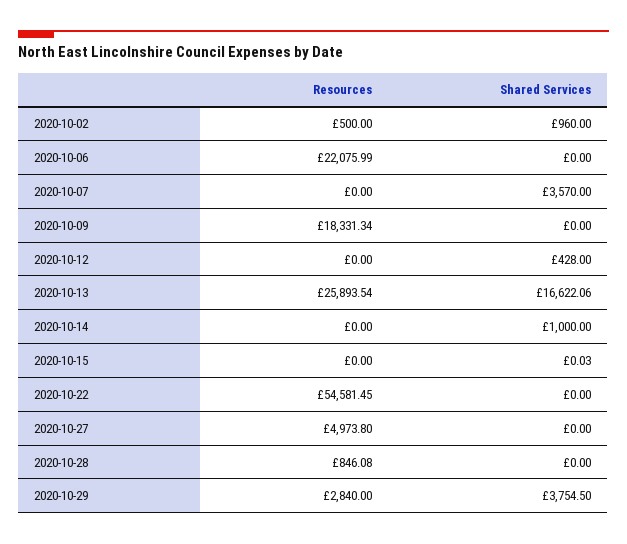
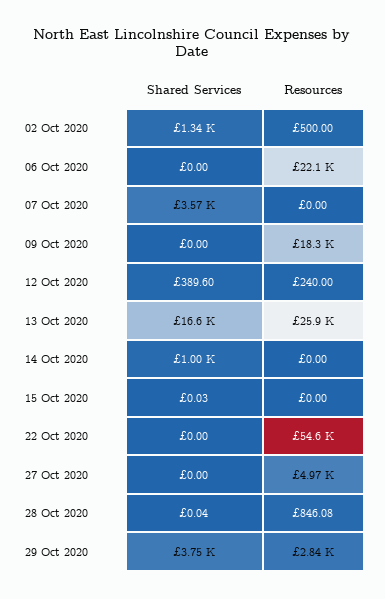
  {
    "Resources": {
      "2020-10-02": 500,
      "2020-10-06": 22075.99,
      "2020-10-07": 0,
      "2020-10-09": 18331.34,
-     "2020-10-12": 0,
+     "2020-10-12": 240,
      "2020-10-13": 25893.54,
      "2020-10-14": 0,
      "2020-10-15": 0,
      "2020-10-22": 54581.45,
      "2020-10-27": 4973.8,
      "2020-10-28": 846.08,
      "2020-10-29": 2840
    },
    "Shared Services": {
-     "2020-10-02": 960,
+     "2020-10-02": 1340,
      "2020-10-06": 0,
      "2020-10-07": 3570,
      "2020-10-09": 0,
-     "2020-10-12": 428,
+     "2020-10-12": 389.6,
      "2020-10-13": 16622.06,
      "2020-10-14": 1000,
      "2020-10-15": 0.03,
      "2020-10-22": 0,
      "2020-10-27": 0,
-     "2020-10-28": 0,
+     "2020-10-28": 0.04,
      "2020-10-29": 3754.5
    }
  }

